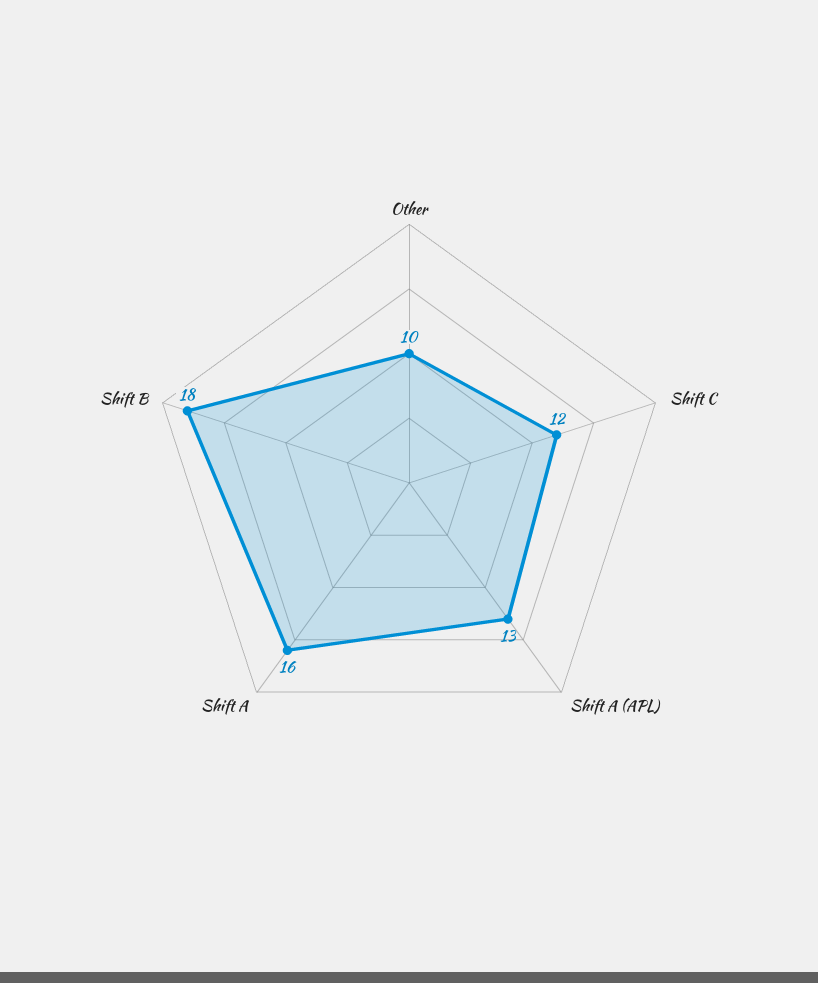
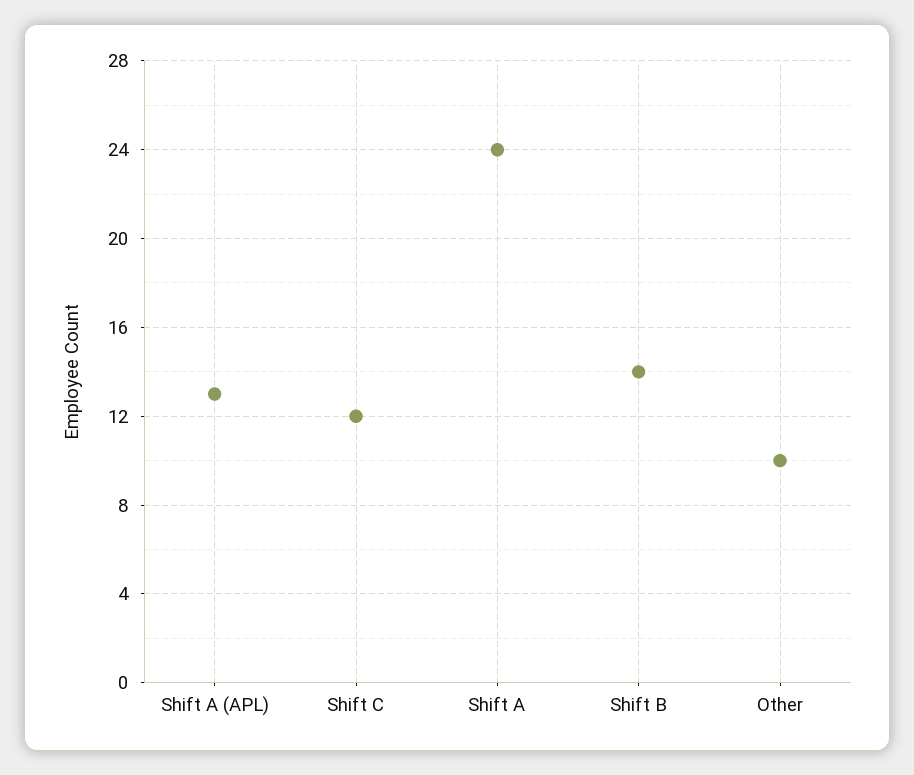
  {
    "Other": 10,
    "Shift C": 12,
    "Shift A (APL)": 13,
-   "Shift A": 16,
+   "Shift A": 24,
-   "Shift B": 18
+   "Shift B": 14
  }

